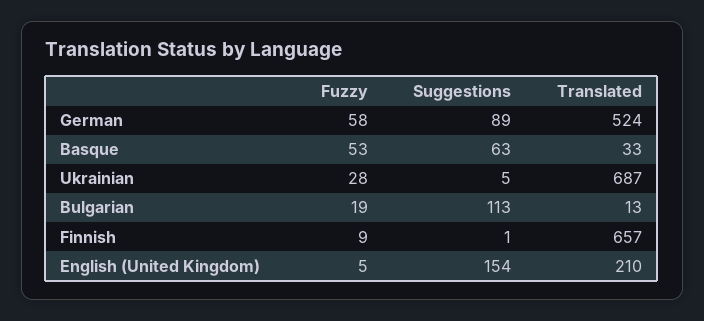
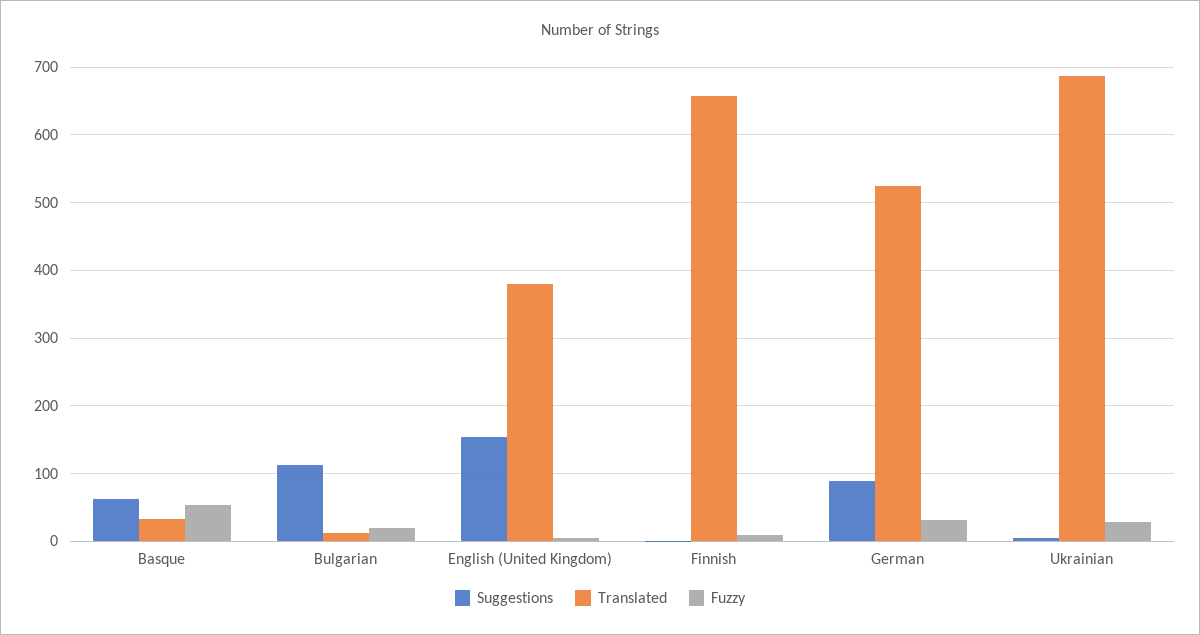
  {
    "Fuzzy": {
-     "German": 58,
+     "German": 30,
      "Basque": 53,
      "Ukrainian": 28,
      "Bulgarian": 19,
      "Finnish": 9,
      "English (United Kingdom)": 5
    },
    "Suggestions": {
      "German": 89,
      "Basque": 63,
      "Ukrainian": 5,
      "Bulgarian": 113,
      "Finnish": 1,
      "English (United Kingdom)": 154
    },
    "Translated": {
      "German": 524,
      "Basque": 33,
      "Ukrainian": 687,
      "Bulgarian": 13,
      "Finnish": 657,
-     "English (United Kingdom)": 210
+     "English (United Kingdom)": 380
    }
  }

